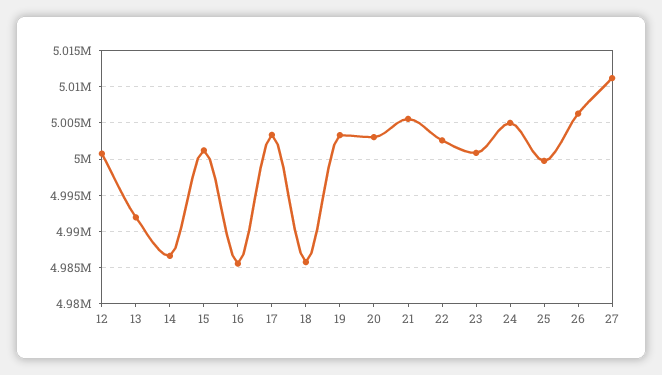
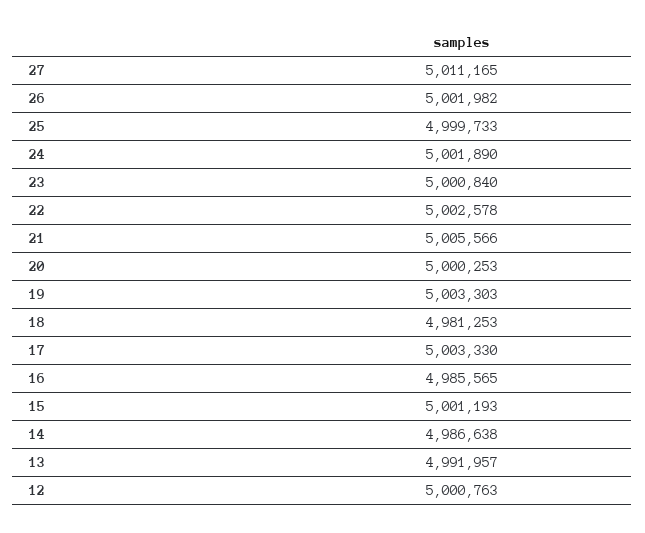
  {
    "12": 5000763,
    "13": 4991957,
    "14": 4986638,
    "15": 5001193,
    "16": 4985565,
    "17": 5003330,
-   "18": 4986000,
+   "18": 4981253,
    "19": 5003303,
-   "20": 5003000,
+   "20": 5000253,
    "21": 5005566,
    "22": 5002578,
    "23": 5000840,
-   "24": 5005000,
+   "24": 5001890,
    "25": 4999733,
-   "26": 5006000,
+   "26": 5001982,
    "27": 5011165
  }

